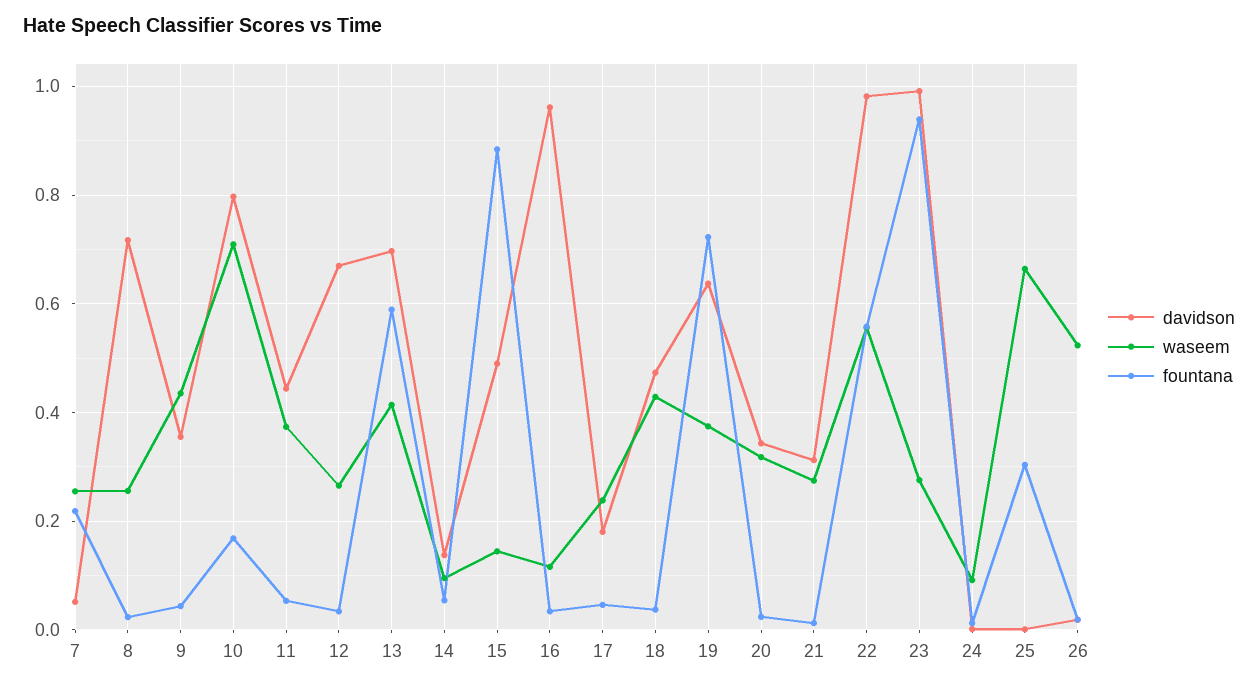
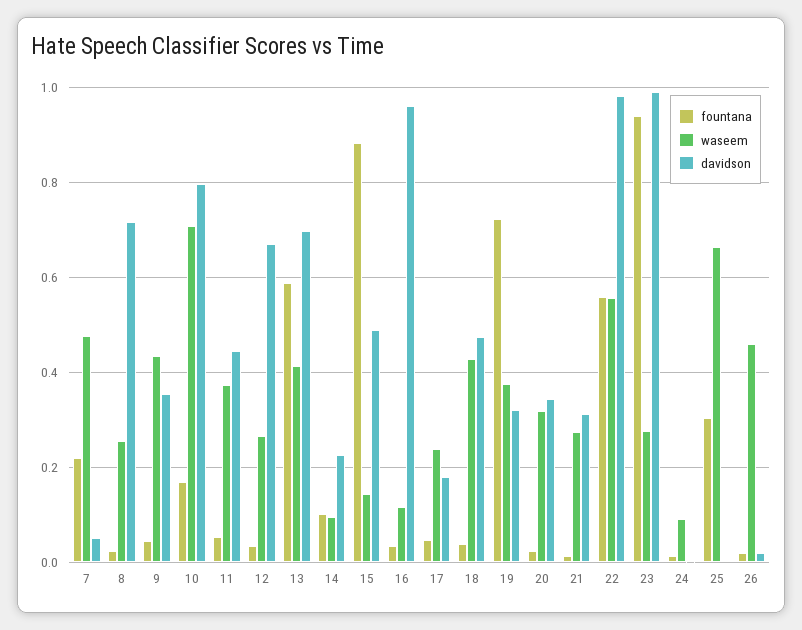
  {
    "davidson": {
      "7": 0.06,
      "8": 0.72,
      "9": 0.36,
      "10": 0.8,
      "11": 0.44,
      "12": 0.66,
      "13": 0.7,
-     "14": 0.14,
+     "14": 0.22,
      "15": 0.5,
      "16": 0.96,
      "17": 0.18,
      "18": 0.48,
-     "19": 0.64,
+     "19": 0.32,
      "20": 0.34,
      "21": 0.32,
      "22": 0.98,
      "23": 1,
      "24": 0,
      "25": 0,
      "26": 0.02
    },
    "waseem": {
-     "7": 0.26,
+     "7": 0.48,
      "8": 0.26,
      "9": 0.44,
      "10": 0.7,
      "11": 0.38,
      "12": 0.26,
      "13": 0.42,
      "14": 0.1,
      "15": 0.14,
      "16": 0.12,
      "17": 0.24,
      "18": 0.42,
      "19": 0.38,
      "20": 0.32,
      "21": 0.28,
      "22": 0.56,
      "23": 0.28,
      "24": 0.1,
      "25": 0.66,
-     "26": 0.52
+     "26": 0.46
    },
    "fountana": {
      "7": 0.22,
      "8": 0.02,
      "9": 0.04,
      "10": 0.16,
      "11": 0.06,
      "12": 0.04,
      "13": 0.58,
-     "14": 0.06,
+     "14": 0.1,
      "15": 0.88,
      "16": 0.04,
      "17": 0.04,
      "18": 0.04,
      "19": 0.72,
      "20": 0.02,
      "21": 0.02,
      "22": 0.56,
      "23": 0.94,
      "24": 0.02,
      "25": 0.3,
      "26": 0.02
    }
  }

